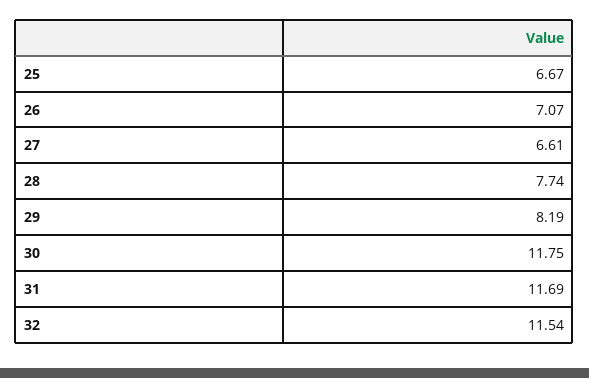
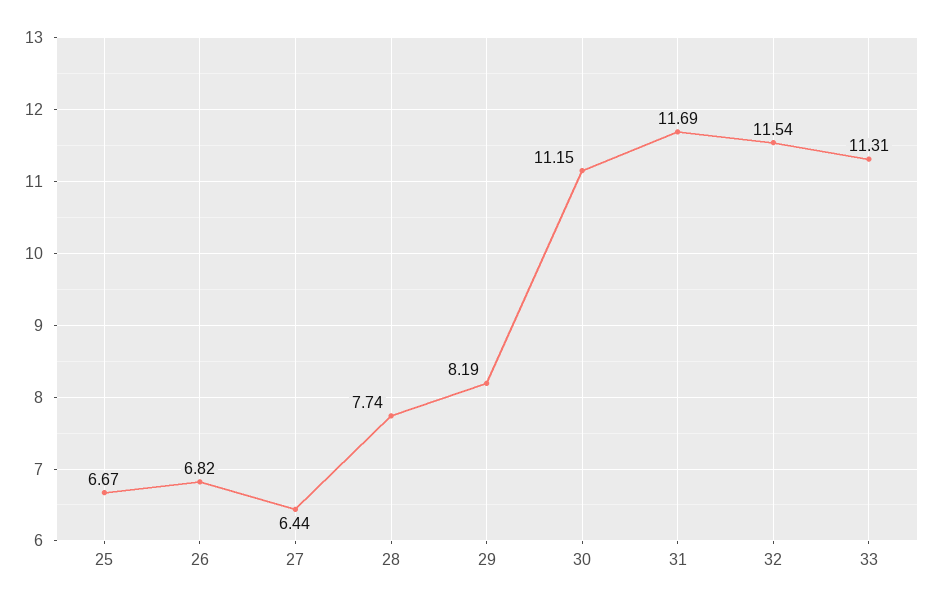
  {
    "25": 6.67,
-   "26": 7.07,
+   "26": 6.82,
-   "27": 6.61,
+   "27": 6.44,
    "28": 7.74,
    "29": 8.19,
-   "30": 11.75,
+   "30": 11.15,
    "31": 11.69,
-   "32": 11.54
+   "32": 11.54,
+   "33": 11.31
  }

